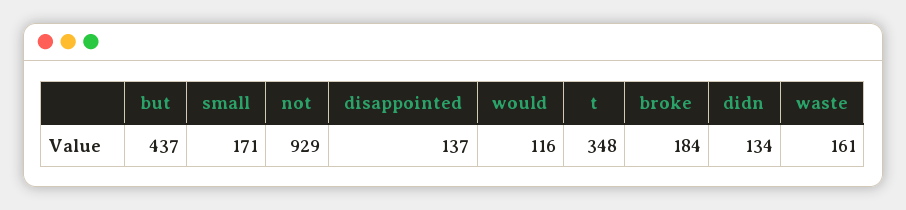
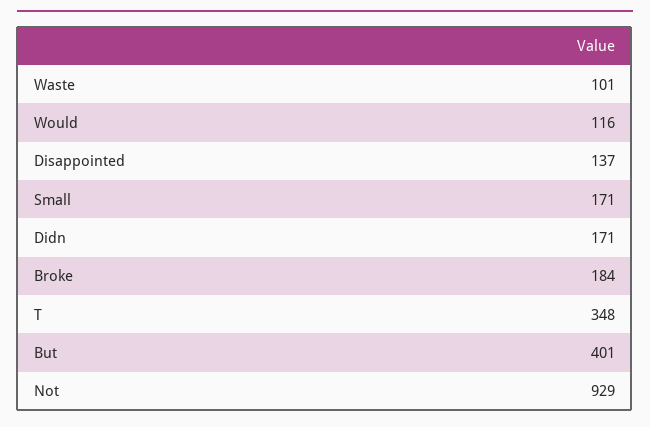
  {
-   "but": 437,
+   "but": 401,
    "small": 171,
    "not": 929,
    "disappointed": 137,
    "would": 116,
    "t": 348,
    "broke": 184,
-   "didn": 134,
+   "didn": 171,
-   "waste": 161
+   "waste": 101
  }

